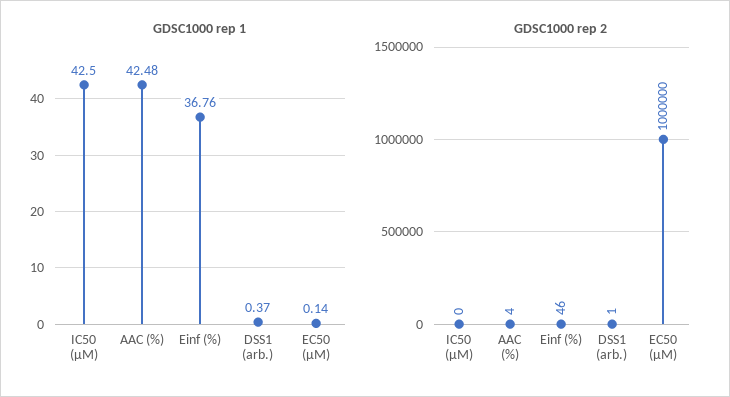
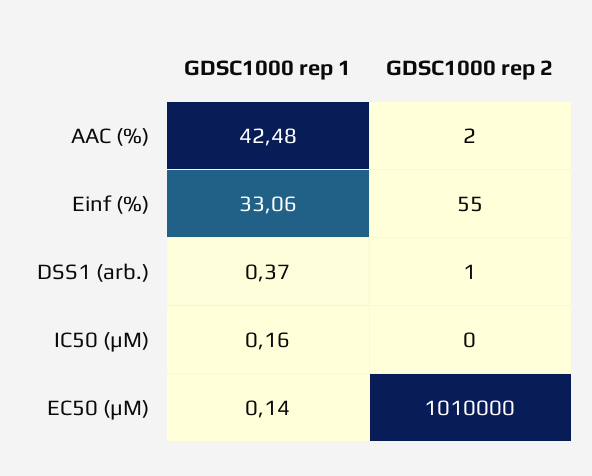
  {
    "GDSC1000 rep 1": {
-     "IC50 (µM)": 42.5,
+     "IC50 (µM)": 0.16,
      "AAC (%)": 42.48,
-     "Einf (%)": 36.76,
+     "Einf (%)": 33.06,
      "DSS1 (arb.)": 0.37,
      "EC50 (µM)": 0.14
    },
    "GDSC1000 rep 2": {
      "IC50 (µM)": 0,
-     "AAC (%)": 4,
+     "AAC (%)": 2,
-     "Einf (%)": 46,
+     "Einf (%)": 55,
      "DSS1 (arb.)": 1,
-     "EC50 (µM)": 1000000
+     "EC50 (µM)": 1010000
    }
  }

